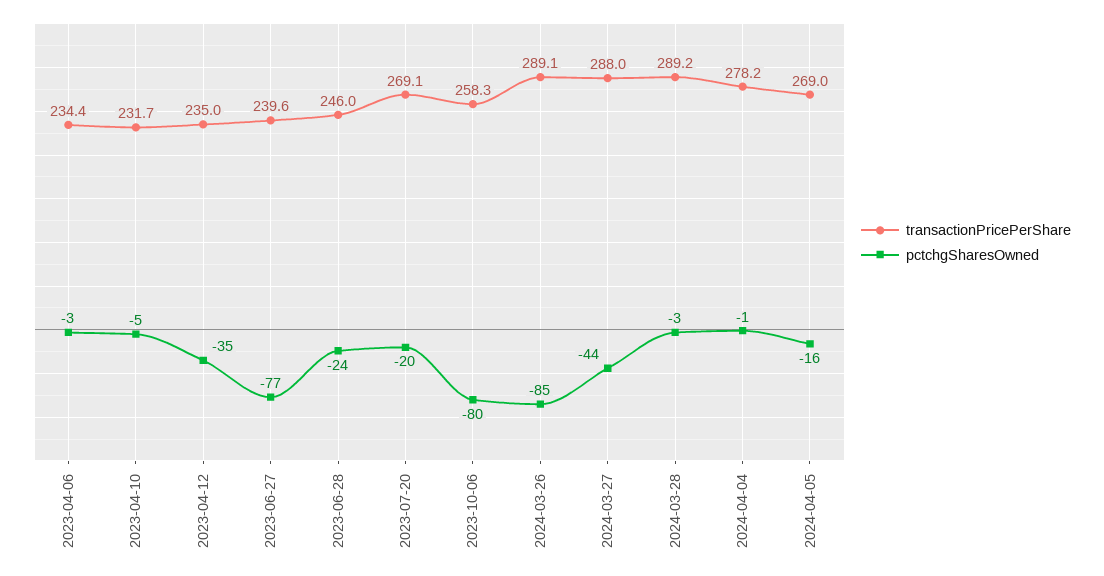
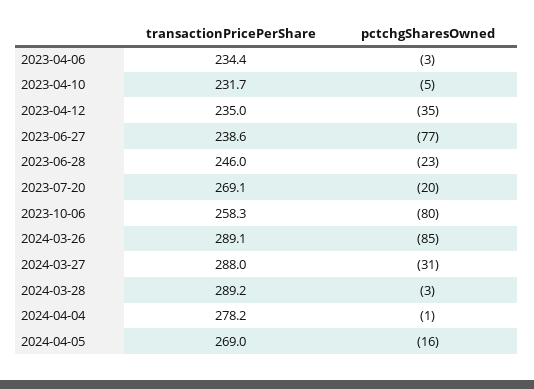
  {
    "transactionPricePerShare": {
      "2023-04-06": 234.4,
      "2023-04-10": 231.7,
      "2023-04-12": 235,
-     "2023-06-27": 239.6,
+     "2023-06-27": 238.6,
      "2023-06-28": 246,
      "2023-07-20": 269.1,
      "2023-10-06": 258.3,
      "2024-03-26": 289.1,
      "2024-03-27": 288,
      "2024-03-28": 289.2,
      "2024-04-04": 278.2,
      "2024-04-05": 269
    },
    "pctchgSharesOwned": {
      "2023-04-06": -3,
      "2023-04-10": -5,
      "2023-04-12": -35,
      "2023-06-27": -77,
-     "2023-06-28": -24,
+     "2023-06-28": -23,
      "2023-07-20": -20,
      "2023-10-06": -80,
      "2024-03-26": -85,
-     "2024-03-27": -44,
+     "2024-03-27": -31,
      "2024-03-28": -3,
      "2024-04-04": -1,
      "2024-04-05": -16
    }
  }

